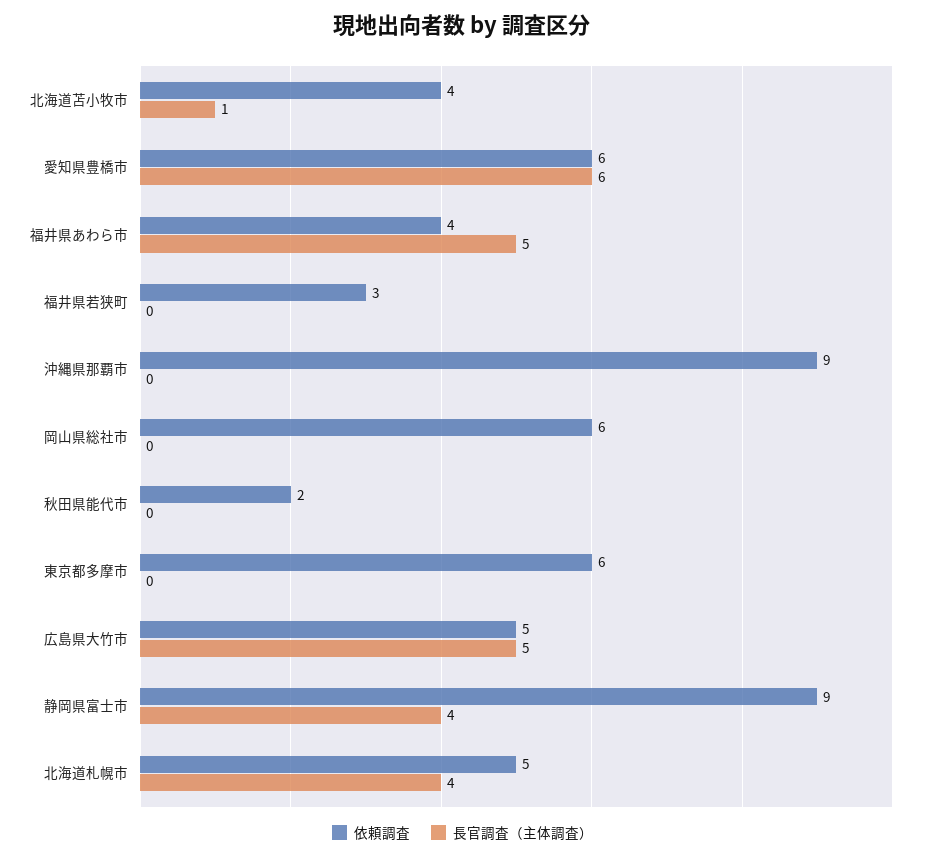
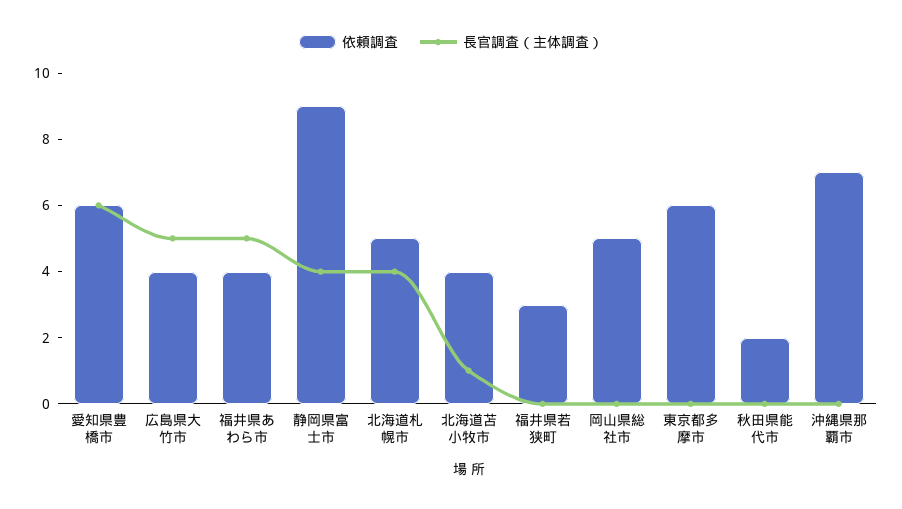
  {
    "依頼調査": {
      "北海道苫小牧市": 4,
      "愛知県豊橋市": 6,
      "福井県あわら市": 4,
      "福井県若狭町": 3,
-     "沖縄県那覇市": 9,
+     "沖縄県那覇市": 7,
-     "岡山県総社市": 6,
+     "岡山県総社市": 5,
      "秋田県能代市": 2,
      "東京都多摩市": 6,
-     "広島県大竹市": 5,
+     "広島県大竹市": 4,
      "静岡県富士市": 9,
      "北海道札幌市": 5
    },
    "長官調査（主体調査）": {
      "北海道苫小牧市": 1,
      "愛知県豊橋市": 6,
      "福井県あわら市": 5,
      "福井県若狭町": 0,
      "沖縄県那覇市": 0,
      "岡山県総社市": 0,
      "秋田県能代市": 0,
      "東京都多摩市": 0,
      "広島県大竹市": 5,
      "静岡県富士市": 4,
      "北海道札幌市": 4
    }
  }

